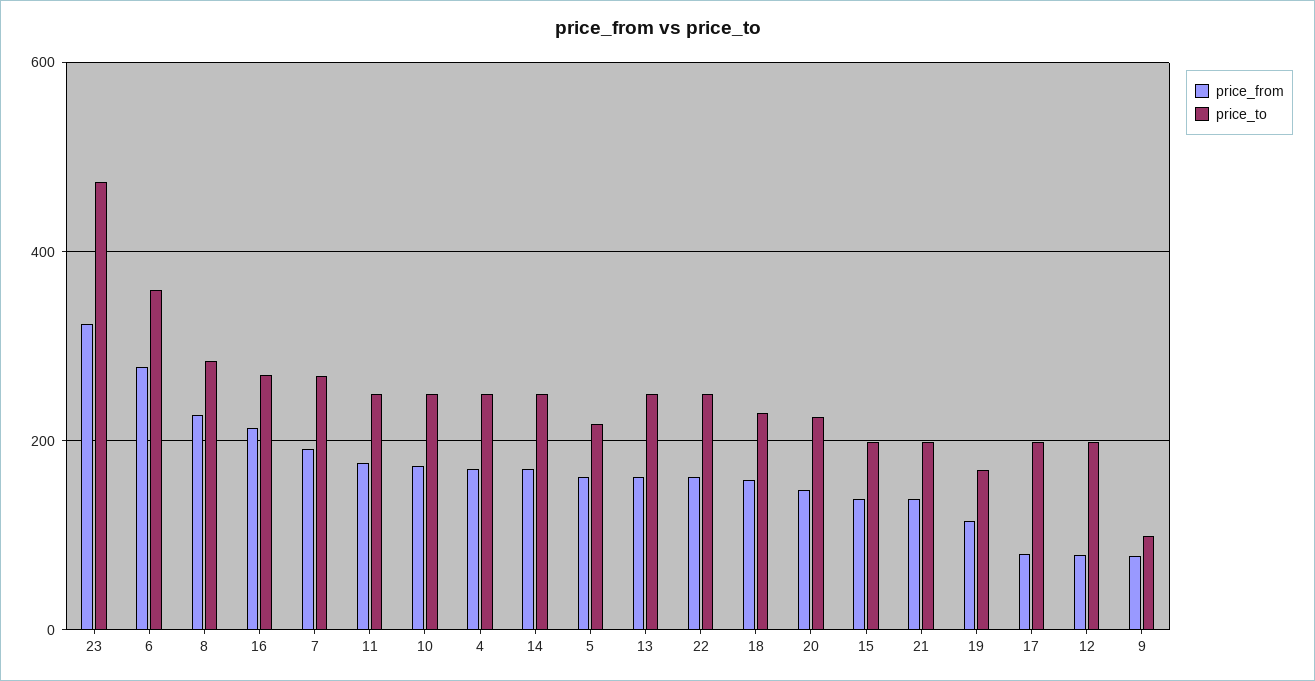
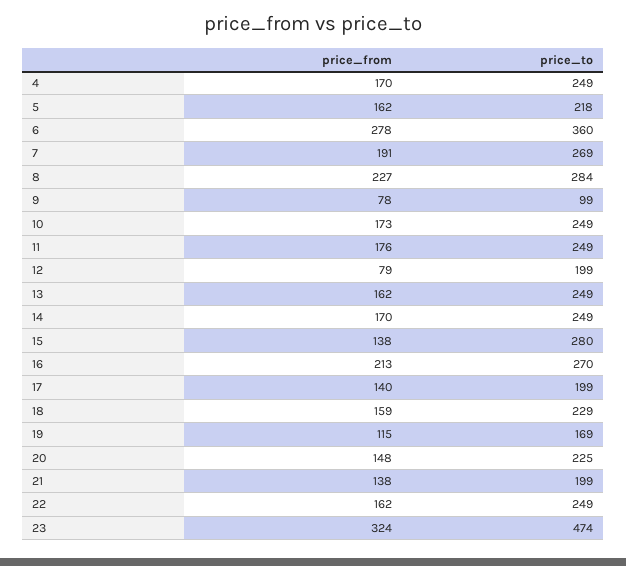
  {
    "price_from": {
      "23": 324,
      "6": 278,
      "8": 227,
      "16": 213,
      "7": 191,
      "11": 176,
      "10": 173,
      "4": 170,
      "14": 170,
      "5": 162,
      "13": 162,
      "22": 162,
      "18": 159,
      "20": 148,
      "15": 138,
      "21": 138,
      "19": 115,
-     "17": 80,
+     "17": 140,
      "12": 79,
      "9": 78
    },
    "price_to": {
      "23": 474,
      "6": 360,
      "8": 284,
      "16": 270,
      "7": 269,
      "11": 249,
      "10": 249,
      "4": 249,
      "14": 249,
      "5": 218,
      "13": 249,
      "22": 249,
      "18": 229,
      "20": 225,
-     "15": 200,
+     "15": 280,
      "21": 199,
      "19": 169,
      "17": 199,
      "12": 199,
      "9": 99
    }
  }

